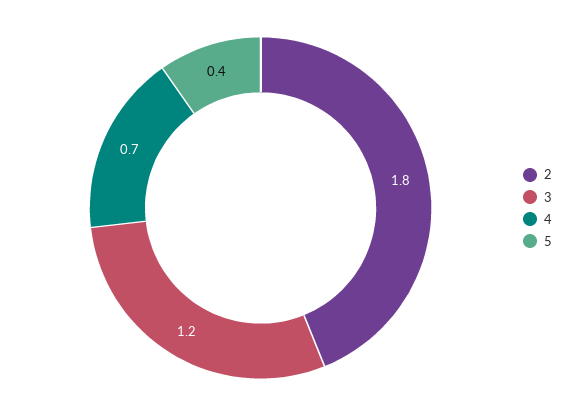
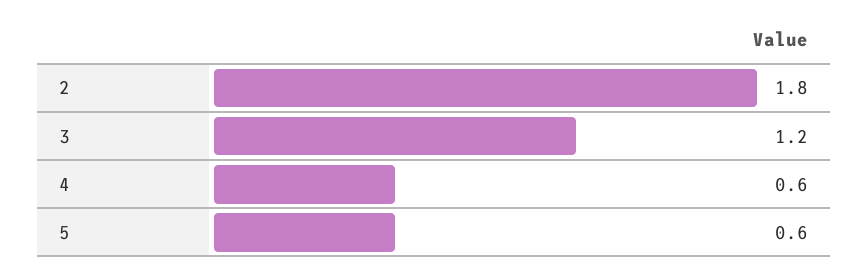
  {
    "2": 1.8,
    "3": 1.2,
-   "4": 0.7,
+   "4": 0.6,
-   "5": 0.4
+   "5": 0.6
  }

